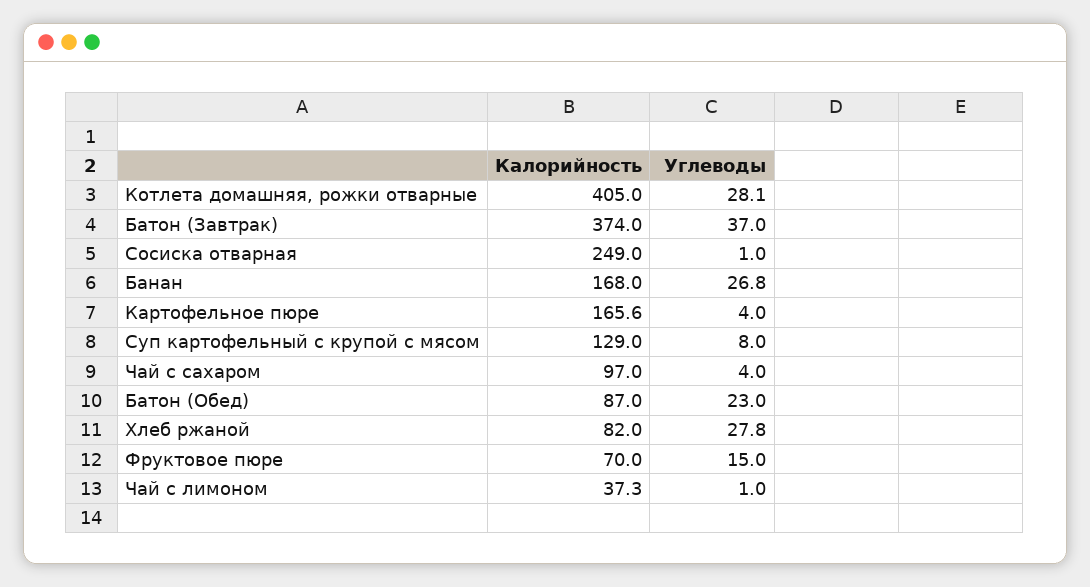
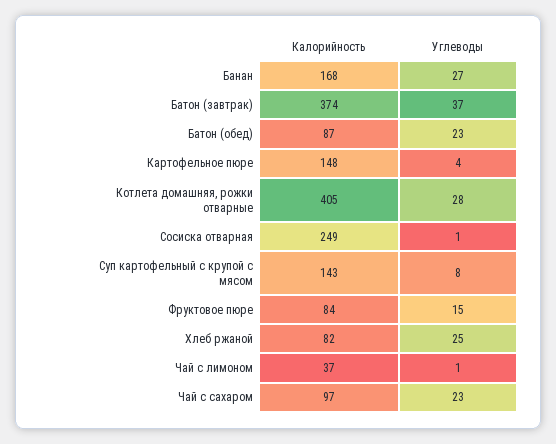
  {
    "Калорийность": {
      "Котлета домашняя, рожки отварные": 405,
      "Батон (Завтрак)": 374,
      "Сосиска отварная": 249,
      "Банан": 168,
-     "Картофельное пюре": 165.6,
+     "Картофельное пюре": 148,
-     "Суп картофельный с крупой с мясом": 129,
+     "Суп картофельный с крупой с мясом": 143,
      "Чай с сахаром": 97,
      "Батон (Обед)": 87,
      "Хлеб ржаной": 82,
-     "Фруктовое пюре": 70,
+     "Фруктовое пюре": 84,
      "Чай с лимоном": 37.3
    },
    "Углеводы": {
      "Котлета домашняя, рожки отварные": 28.1,
      "Батон (Завтрак)": 37,
      "Сосиска отварная": 1,
      "Банан": 26.8,
      "Картофельное пюре": 4,
      "Суп картофельный с крупой с мясом": 8,
-     "Чай с сахаром": 4,
+     "Чай с сахаром": 23,
      "Батон (Обед)": 23,
-     "Хлеб ржаной": 27.8,
+     "Хлеб ржаной": 25,
      "Фруктовое пюре": 15,
      "Чай с лимоном": 1
    }
  }

